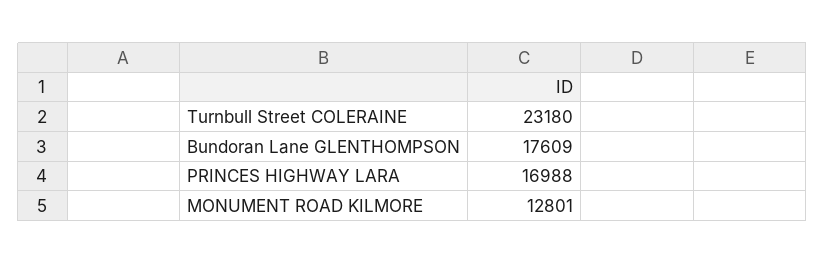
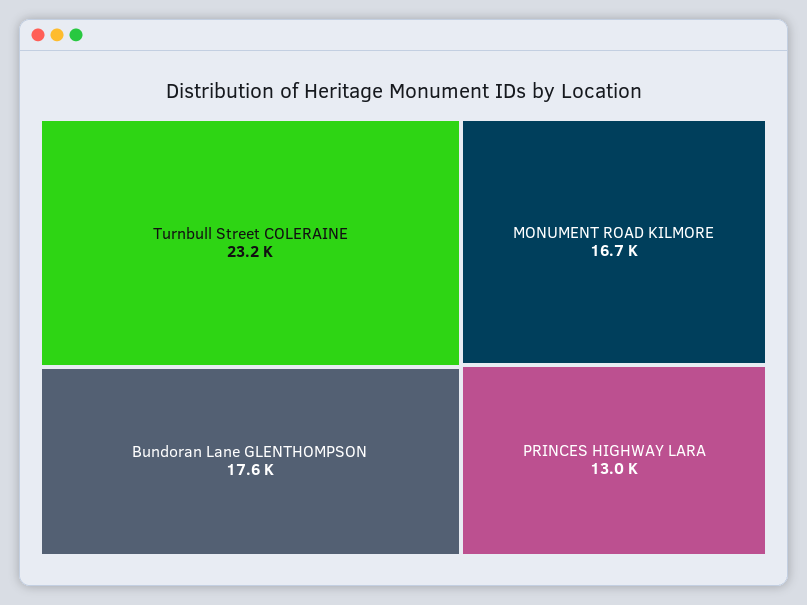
  {
    "Turnbull Street COLERAINE": 23180,
    "Bundoran Lane GLENTHOMPSON": 17609,
-   "PRINCES HIGHWAY LARA": 16988,
+   "PRINCES HIGHWAY LARA": 13000,
-   "MONUMENT ROAD KILMORE": 12801
+   "MONUMENT ROAD KILMORE": 16700
  }

